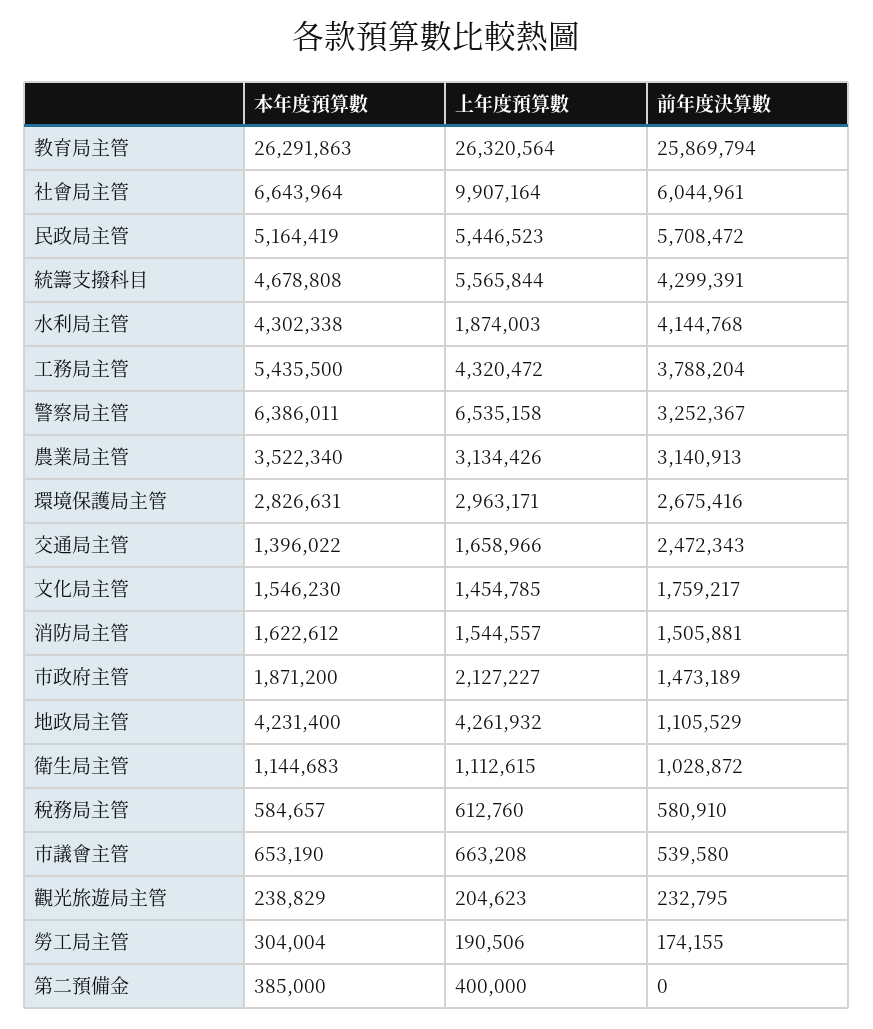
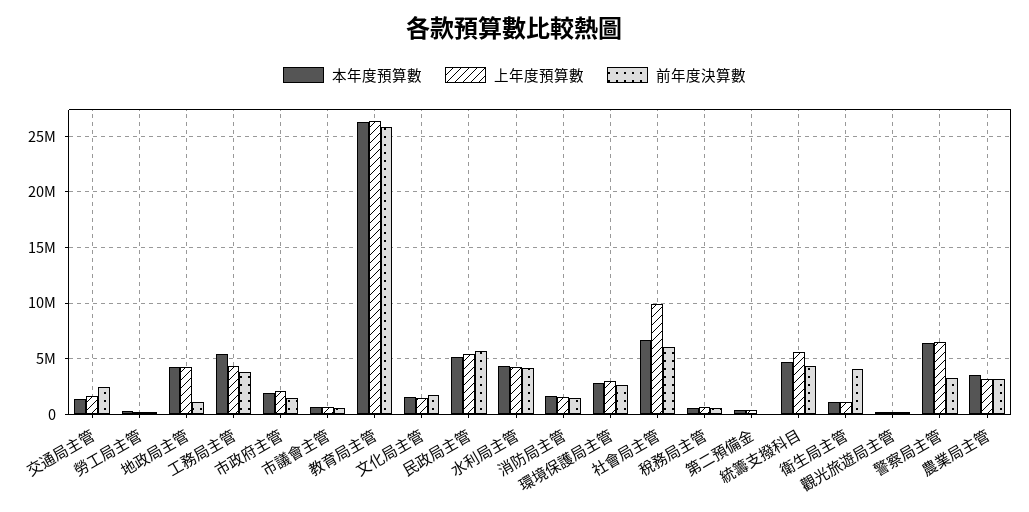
  {
    "本年度預算數": {
      "教育局主管": 26291863,
      "社會局主管": 6643964,
      "民政局主管": 5164419,
      "統籌支撥科目": 4678808,
      "水利局主管": 4302338,
      "工務局主管": 5435500,
      "警察局主管": 6386011,
      "農業局主管": 3522340,
      "環境保護局主管": 2826631,
      "交通局主管": 1396022,
      "文化局主管": 1546230,
      "消防局主管": 1622612,
      "市政府主管": 1871200,
      "地政局主管": 4231400,
      "衛生局主管": 1144683,
      "稅務局主管": 584657,
      "市議會主管": 653190,
      "觀光旅遊局主管": 238829,
      "勞工局主管": 304004,
      "第二預備金": 385000
    },
    "上年度預算數": {
      "教育局主管": 26320564,
      "社會局主管": 9907164,
      "民政局主管": 5446523,
      "統籌支撥科目": 5565844,
-     "水利局主管": 1874003,
+     "水利局主管": 4000000,
      "工務局主管": 4320472,
      "警察局主管": 6535158,
      "農業局主管": 3134426,
      "環境保護局主管": 2963171,
      "交通局主管": 1658966,
      "文化局主管": 1454785,
      "消防局主管": 1544557,
      "市政府主管": 2127227,
      "地政局主管": 4261932,
      "衛生局主管": 1112615,
      "稅務局主管": 612760,
      "市議會主管": 663208,
      "觀光旅遊局主管": 204623,
      "勞工局主管": 190506,
      "第二預備金": 400000
    },
    "前年度決算數": {
      "教育局主管": 25869794,
      "社會局主管": 6044961,
      "民政局主管": 5708472,
      "統籌支撥科目": 4299391,
      "水利局主管": 4144768,
      "工務局主管": 3788204,
      "警察局主管": 3252367,
      "農業局主管": 3140913,
      "環境保護局主管": 2675416,
      "交通局主管": 2472343,
      "文化局主管": 1759217,
      "消防局主管": 1505881,
      "市政府主管": 1473189,
      "地政局主管": 1105529,
-     "衛生局主管": 1028872,
+     "衛生局主管": 4000000,
      "稅務局主管": 580910,
      "市議會主管": 539580,
      "觀光旅遊局主管": 232795,
      "勞工局主管": 174155,
      "第二預備金": 0
    }
  }

